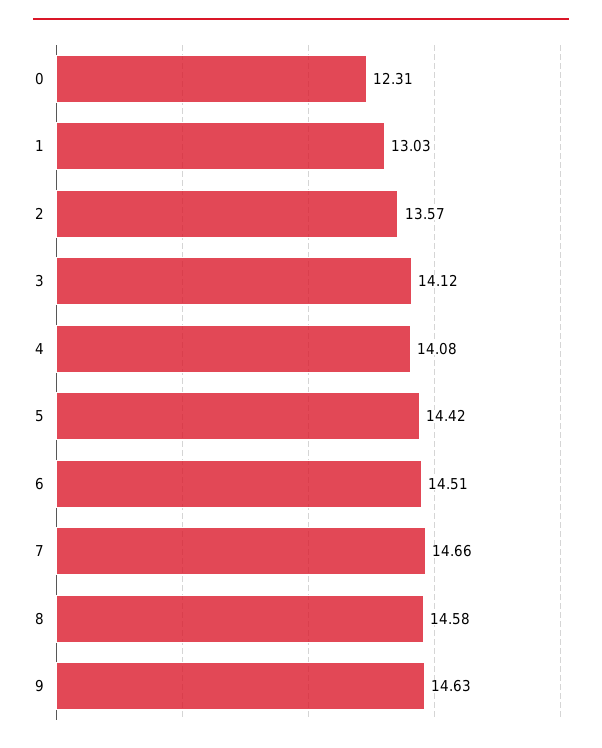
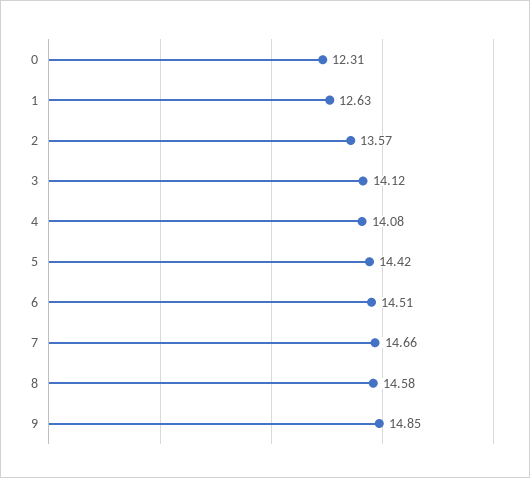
  {
    "0": 12.31,
-   "1": 13.03,
+   "1": 12.63,
    "2": 13.57,
    "3": 14.12,
    "4": 14.08,
    "5": 14.42,
    "6": 14.51,
    "7": 14.66,
    "8": 14.58,
-   "9": 14.63
+   "9": 14.85
  }

